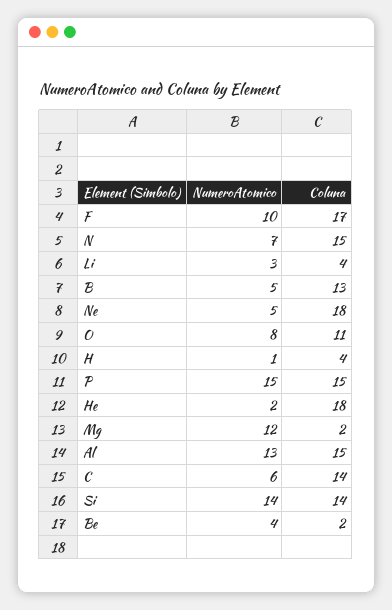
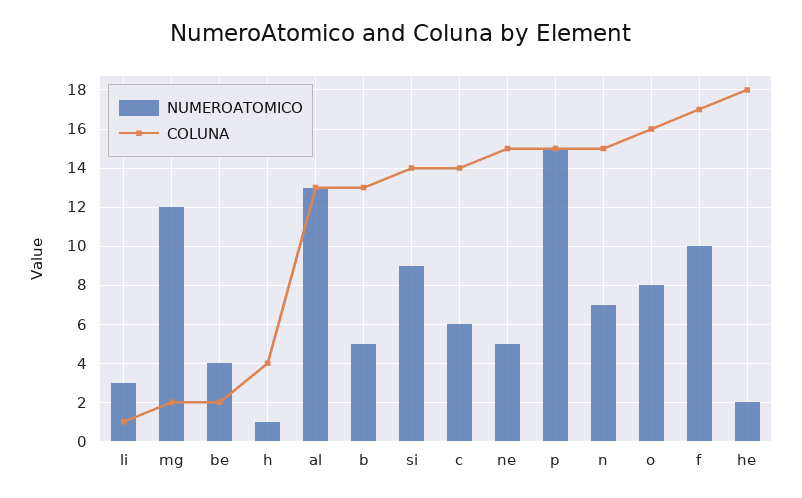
  {
    "NumeroAtomico": {
      "F": 10,
      "N": 7,
      "Li": 3,
      "B": 5,
      "Ne": 5,
      "O": 8,
      "H": 1,
      "P": 15,
      "He": 2,
      "Mg": 12,
      "Al": 13,
      "C": 6,
-     "Si": 14,
+     "Si": 9,
      "Be": 4
    },
    "Coluna": {
      "F": 17,
      "N": 15,
-     "Li": 4,
+     "Li": 1,
      "B": 13,
-     "Ne": 18,
+     "Ne": 15,
-     "O": 11,
+     "O": 16,
      "H": 4,
      "P": 15,
      "He": 18,
      "Mg": 2,
-     "Al": 15,
+     "Al": 13,
      "C": 14,
      "Si": 14,
      "Be": 2
    }
  }

